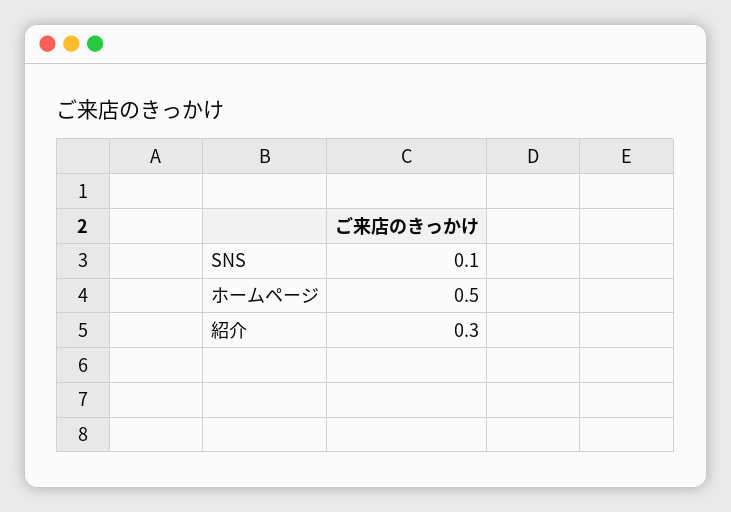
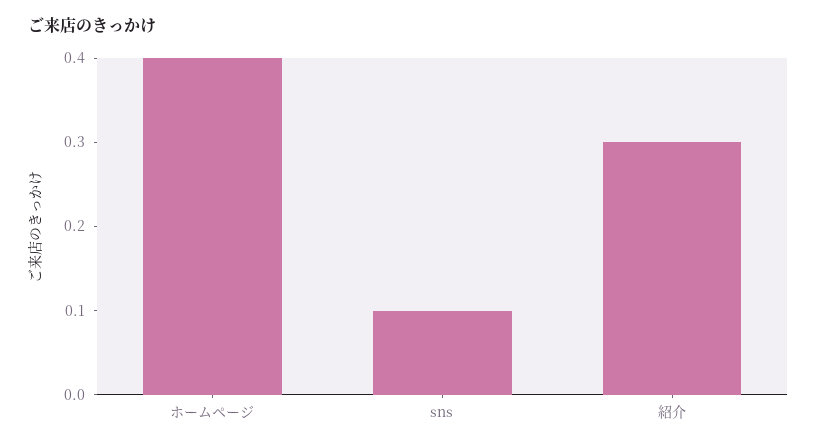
  {
    "SNS": 0.1,
-   "ホームページ": 0.5,
+   "ホームページ": 0.4,
    "紹介": 0.3
  }

